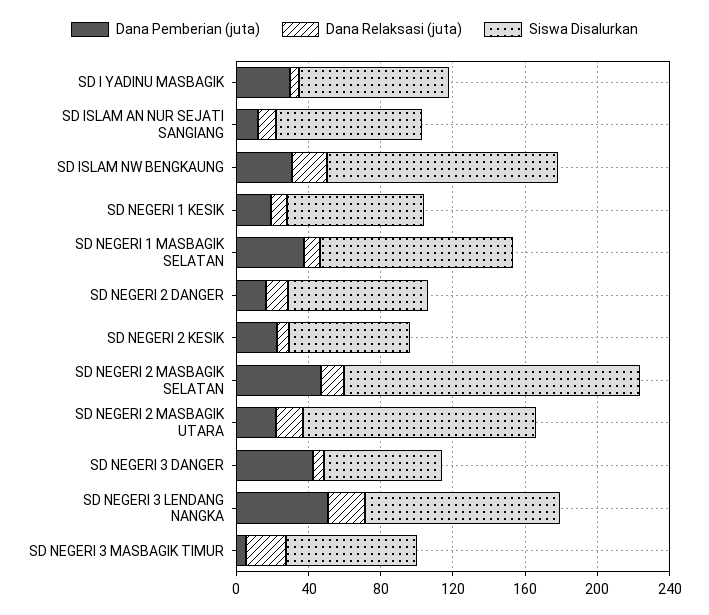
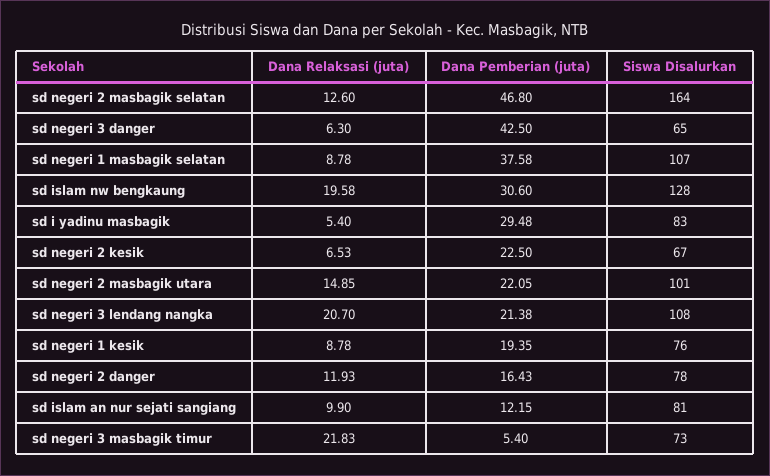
  {
    "Dana Pemberian (juta)": {
      "SD I YADINU MASBAGIK": 29.48,
      "SD ISLAM AN NUR SEJATI SANGIANG": 12.15,
      "SD ISLAM NW BENGKAUNG": 30.6,
      "SD NEGERI 1 KESIK": 19.35,
      "SD NEGERI 1 MASBAGIK SELATAN": 37.58,
      "SD NEGERI 2 DANGER": 16.43,
      "SD NEGERI 2 KESIK": 22.5,
      "SD NEGERI 2 MASBAGIK SELATAN": 46.8,
      "SD NEGERI 2 MASBAGIK UTARA": 22.05,
      "SD NEGERI 3 DANGER": 42.5,
-     "SD NEGERI 3 LENDANG NANGKA": 50,
+     "SD NEGERI 3 LENDANG NANGKA": 21.38,
      "SD NEGERI 3 MASBAGIK TIMUR": 5.4
    },
    "Dana Relaksasi (juta)": {
      "SD I YADINU MASBAGIK": 5.4,
      "SD ISLAM AN NUR SEJATI SANGIANG": 9.9,
      "SD ISLAM NW BENGKAUNG": 19.58,
      "SD NEGERI 1 KESIK": 8.78,
      "SD NEGERI 1 MASBAGIK SELATAN": 8.78,
      "SD NEGERI 2 DANGER": 11.93,
      "SD NEGERI 2 KESIK": 6.53,
      "SD NEGERI 2 MASBAGIK SELATAN": 12.6,
      "SD NEGERI 2 MASBAGIK UTARA": 14.85,
      "SD NEGERI 3 DANGER": 6.3,
      "SD NEGERI 3 LENDANG NANGKA": 20.7,
      "SD NEGERI 3 MASBAGIK TIMUR": 21.83
    },
    "Siswa Disalurkan": {
      "SD I YADINU MASBAGIK": 83,
      "SD ISLAM AN NUR SEJATI SANGIANG": 81,
      "SD ISLAM NW BENGKAUNG": 128,
      "SD NEGERI 1 KESIK": 76,
      "SD NEGERI 1 MASBAGIK SELATAN": 107,
      "SD NEGERI 2 DANGER": 78,
      "SD NEGERI 2 KESIK": 67,
      "SD NEGERI 2 MASBAGIK SELATAN": 164,
-     "SD NEGERI 2 MASBAGIK UTARA": 130,
+     "SD NEGERI 2 MASBAGIK UTARA": 101,
      "SD NEGERI 3 DANGER": 65,
      "SD NEGERI 3 LENDANG NANGKA": 108,
      "SD NEGERI 3 MASBAGIK TIMUR": 73
    }
  }

